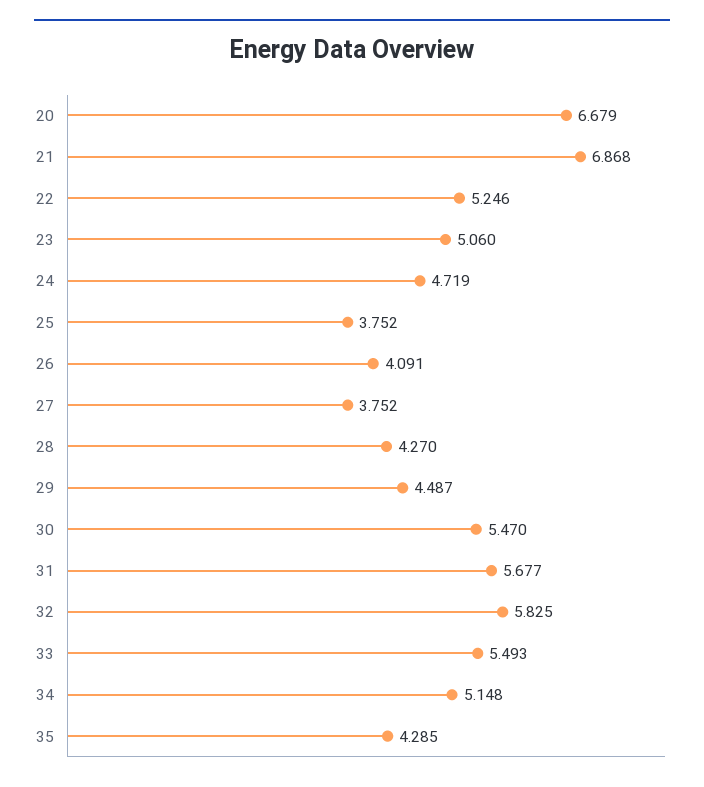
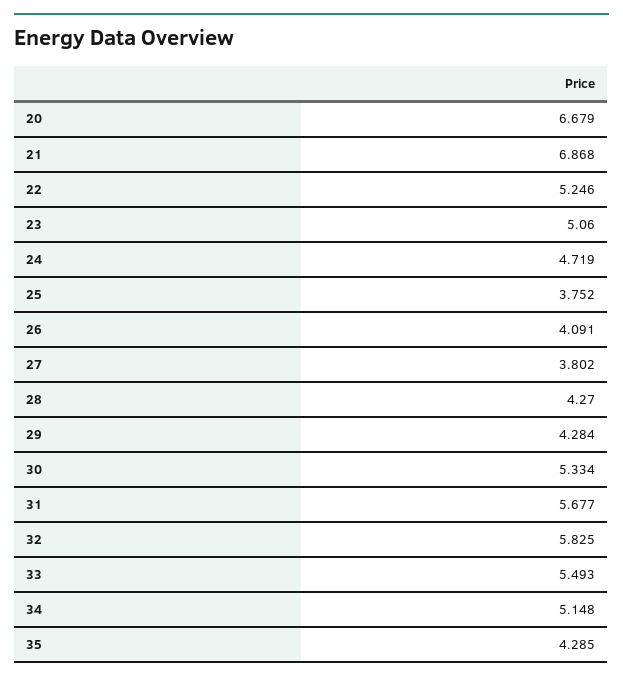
  {
    "20": 6.679,
    "21": 6.868,
    "22": 5.246,
    "23": 5.06,
    "24": 4.719,
    "25": 3.752,
    "26": 4.091,
-   "27": 3.752,
+   "27": 3.802,
    "28": 4.27,
-   "29": 4.487,
+   "29": 4.284,
-   "30": 5.47,
+   "30": 5.334,
    "31": 5.677,
    "32": 5.825,
    "33": 5.493,
    "34": 5.148,
    "35": 4.285
  }

